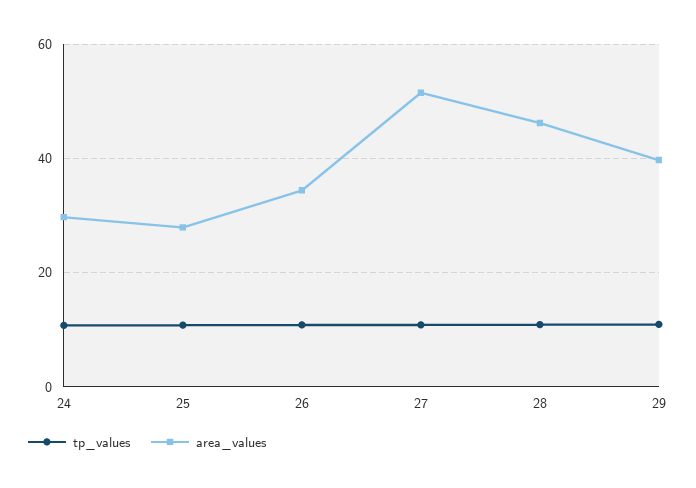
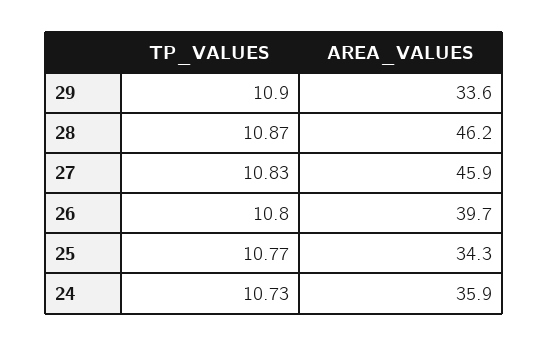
  {
    "tp_values": {
      "24": 10.73,
      "25": 10.77,
      "26": 10.8,
      "27": 10.83,
      "28": 10.87,
      "29": 10.9
    },
    "area_values": {
-     "24": 30,
+     "24": 35.9,
-     "25": 28,
+     "25": 34.3,
-     "26": 34,
+     "26": 39.7,
-     "27": 52,
+     "27": 45.9,
      "28": 46.2,
-     "29": 40
+     "29": 33.6
    }
  }

